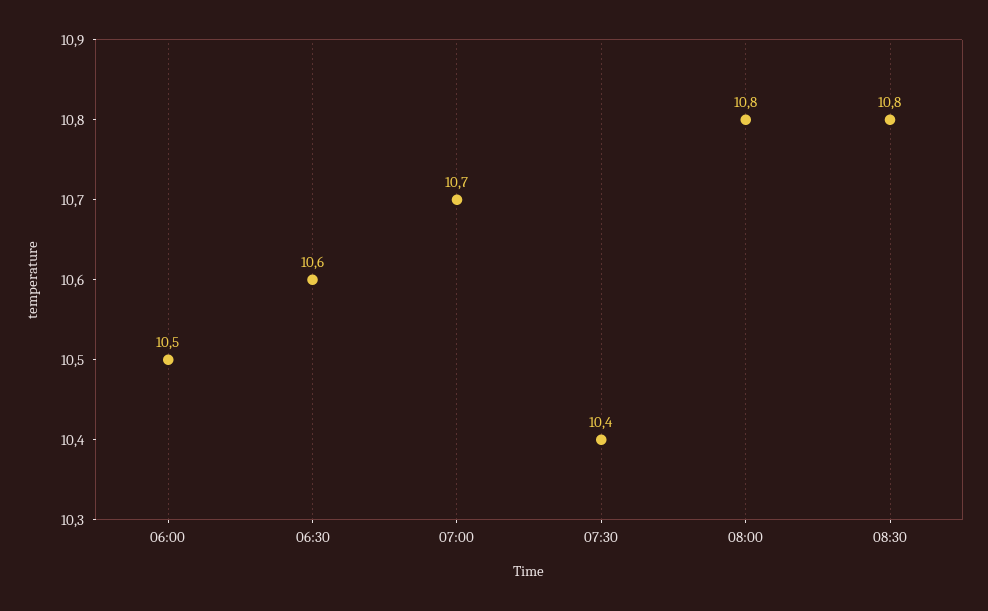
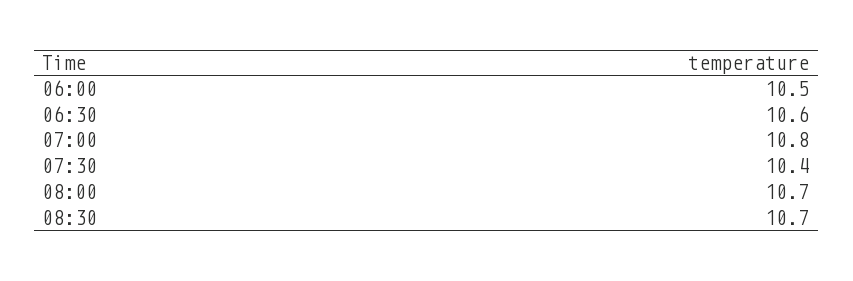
  {
    "06:00": 10.5,
    "06:30": 10.6,
-   "07:00": 10.7,
+   "07:00": 10.8,
    "07:30": 10.4,
-   "08:00": 10.8,
+   "08:00": 10.7,
-   "08:30": 10.8
+   "08:30": 10.7
  }

